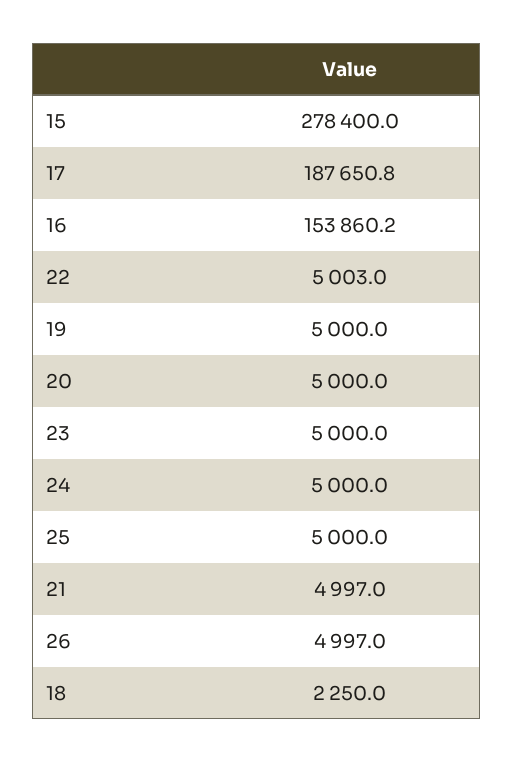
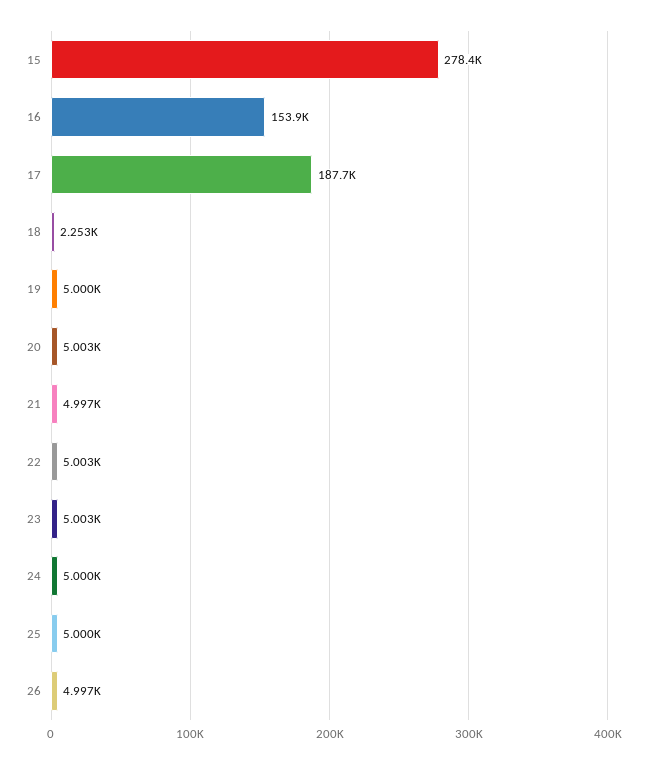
  {
    "15": 278400,
    "17": 187650.8,
    "16": 153860.2,
    "22": 5003,
    "19": 5000,
-   "20": 5000,
+   "20": 5003,
-   "23": 5000,
+   "23": 5003,
    "24": 5000,
    "25": 5000,
    "21": 4997,
    "26": 4997,
-   "18": 2250
+   "18": 2253
  }

